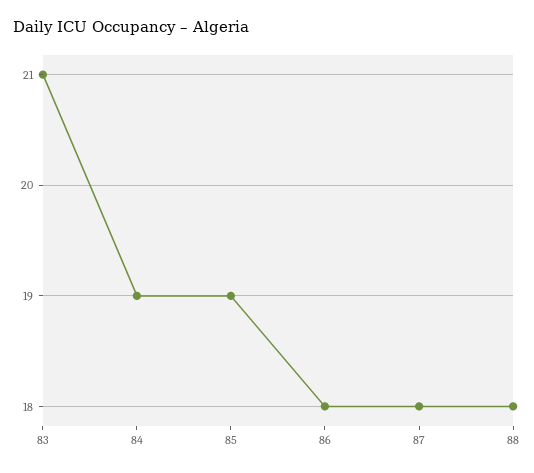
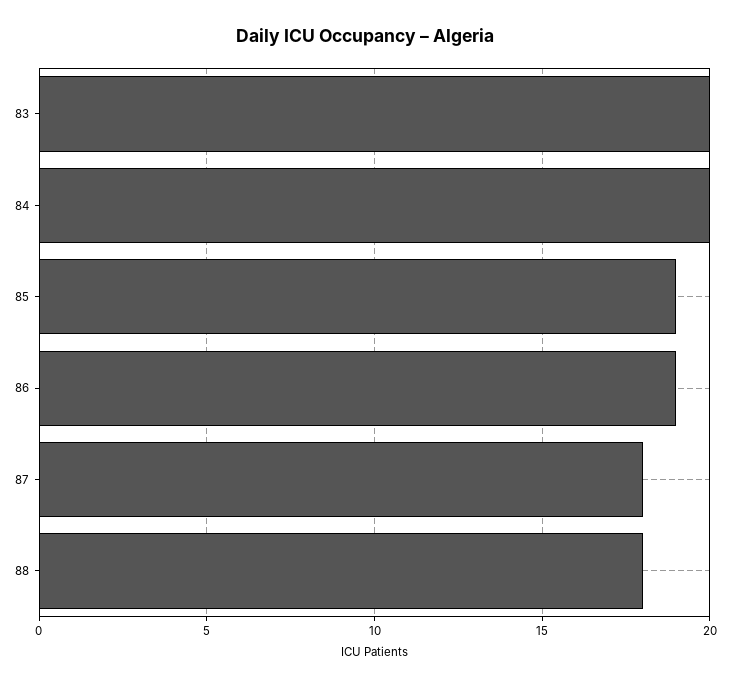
  {
-   "83": 21,
+   "83": 20,
-   "84": 19,
+   "84": 20,
    "85": 19,
-   "86": 18,
+   "86": 19,
    "87": 18,
    "88": 18
  }

